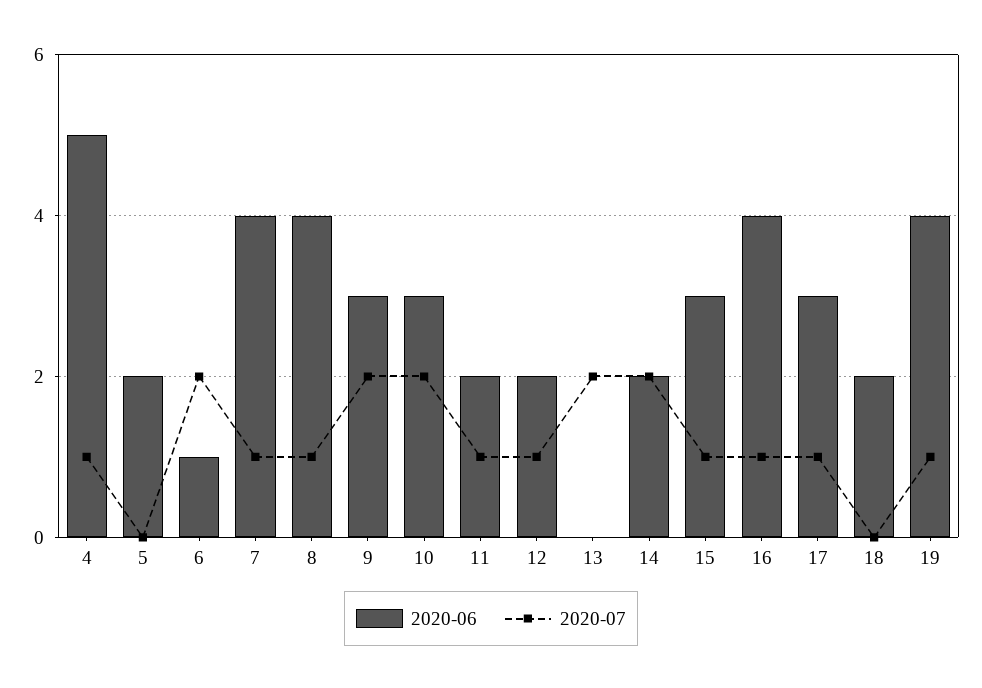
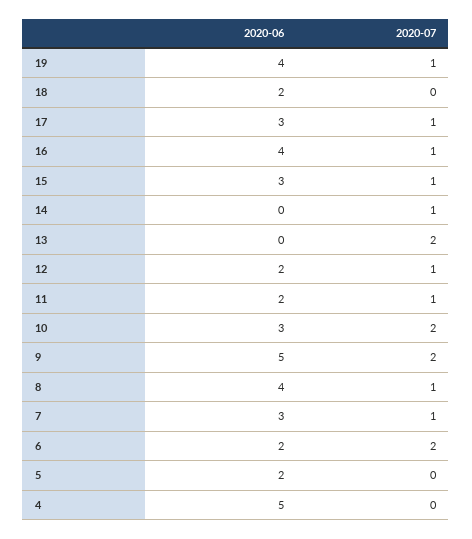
  {
    "2020-06": {
      "4": 5,
      "5": 2,
-     "6": 1,
+     "6": 2,
-     "7": 4,
+     "7": 3,
      "8": 4,
-     "9": 3,
+     "9": 5,
      "10": 3,
      "11": 2,
      "12": 2,
      "13": 0,
-     "14": 2,
+     "14": 0,
      "15": 3,
      "16": 4,
      "17": 3,
      "18": 2,
      "19": 4
    },
    "2020-07": {
-     "4": 1,
+     "4": 0,
      "5": 0,
      "6": 2,
      "7": 1,
      "8": 1,
      "9": 2,
      "10": 2,
      "11": 1,
      "12": 1,
      "13": 2,
-     "14": 2,
+     "14": 1,
      "15": 1,
      "16": 1,
      "17": 1,
      "18": 0,
      "19": 1
    }
  }

